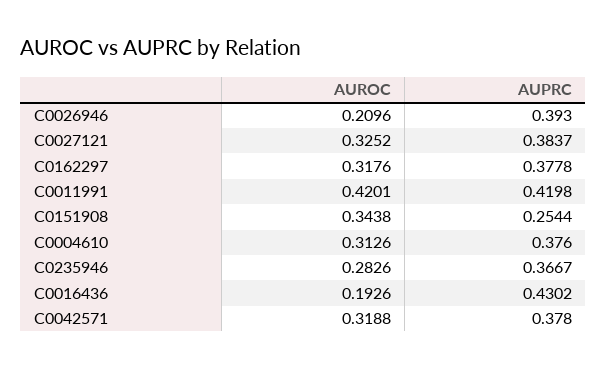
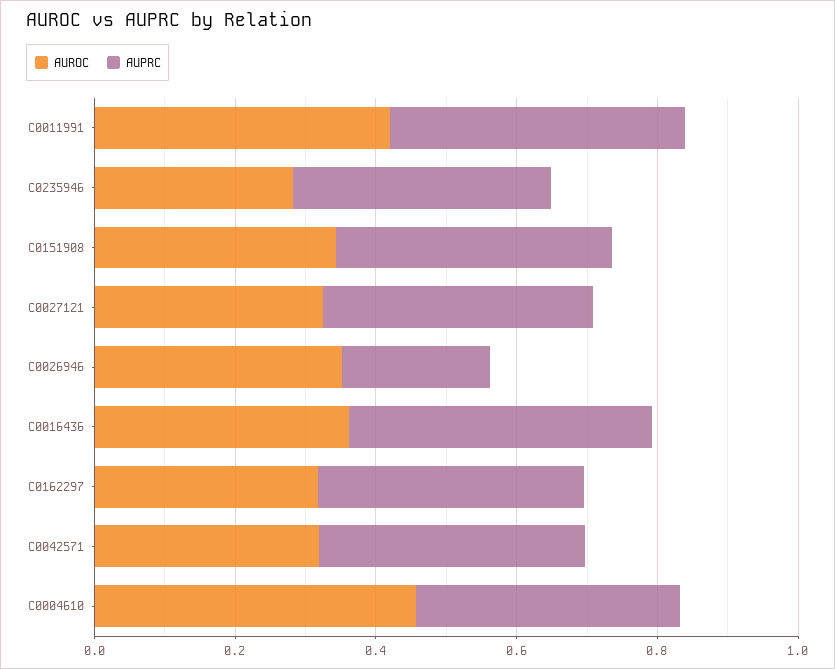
  {
    "AUROC": {
-     "C0026946": 0.2096,
+     "C0026946": 0.35,
      "C0027121": 0.3252,
      "C0162297": 0.3176,
      "C0011991": 0.4201,
      "C0151908": 0.3438,
-     "C0004610": 0.3126,
+     "C0004610": 0.45,
      "C0235946": 0.2826,
-     "C0016436": 0.1926,
+     "C0016436": 0.35,
      "C0042571": 0.3188
    },
    "AUPRC": {
-     "C0026946": 0.393,
+     "C0026946": 0.2,
      "C0027121": 0.3837,
      "C0162297": 0.3778,
      "C0011991": 0.4198,
-     "C0151908": 0.2544,
+     "C0151908": 0.4,
      "C0004610": 0.376,
      "C0235946": 0.3667,
      "C0016436": 0.4302,
      "C0042571": 0.378
    }
  }

